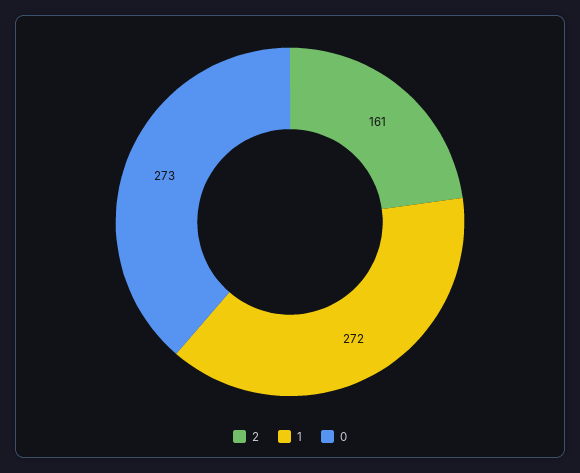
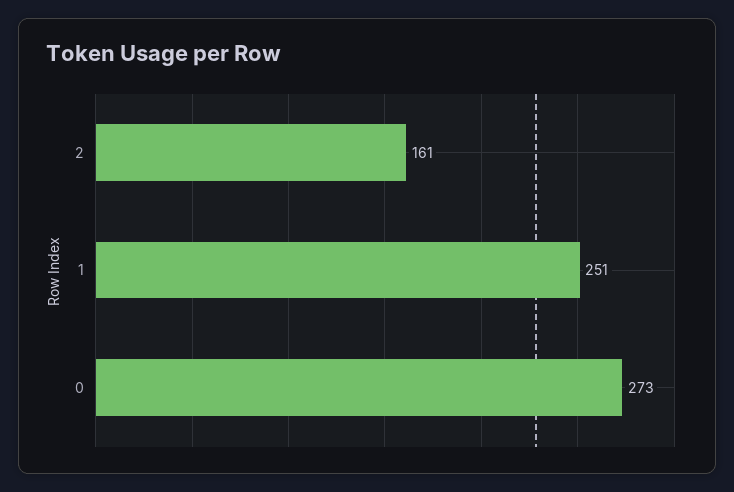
  {
    "2": 161,
-   "1": 272,
+   "1": 251,
    "0": 273
  }

